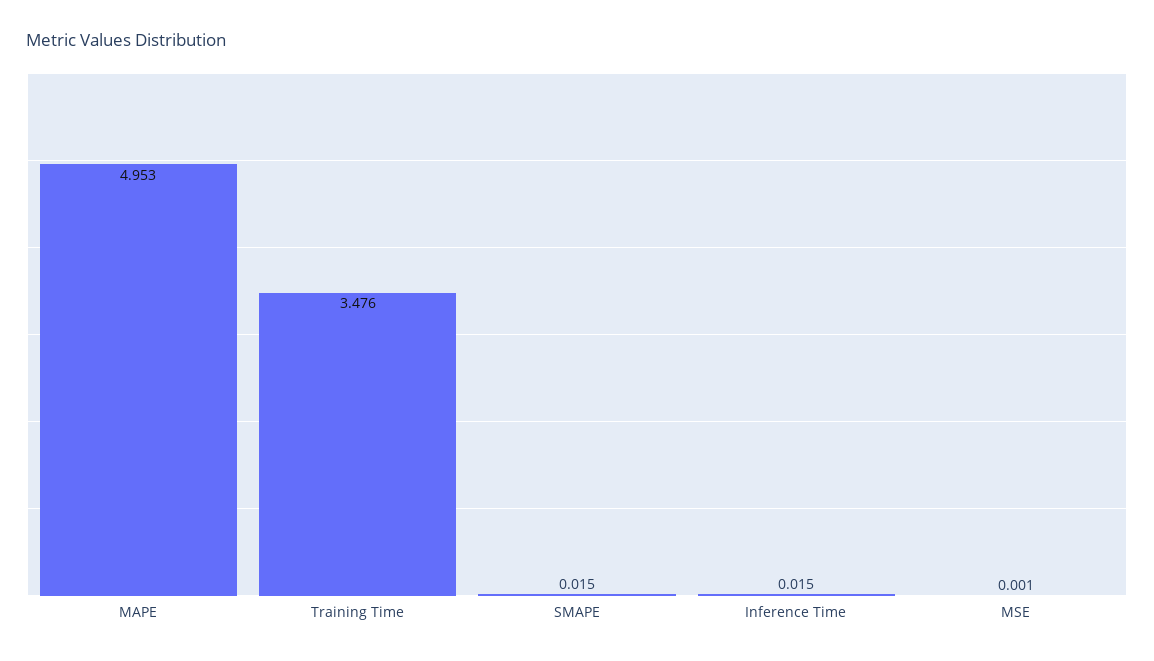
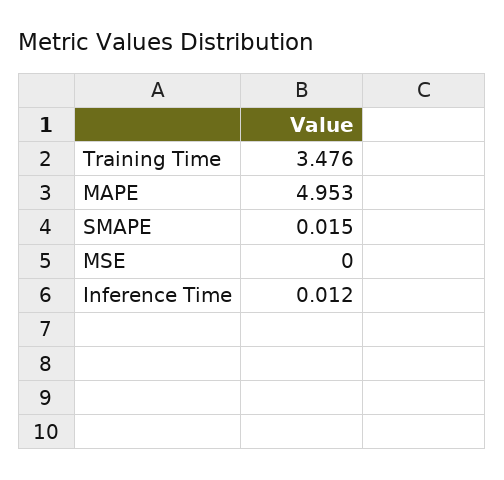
  {
    "MAPE": 4.953,
    "Training Time": 3.476,
    "SMAPE": 0.015,
-   "Inference Time": 0.015,
+   "Inference Time": 0.012,
-   "MSE": 0.001
+   "MSE": 0
  }

